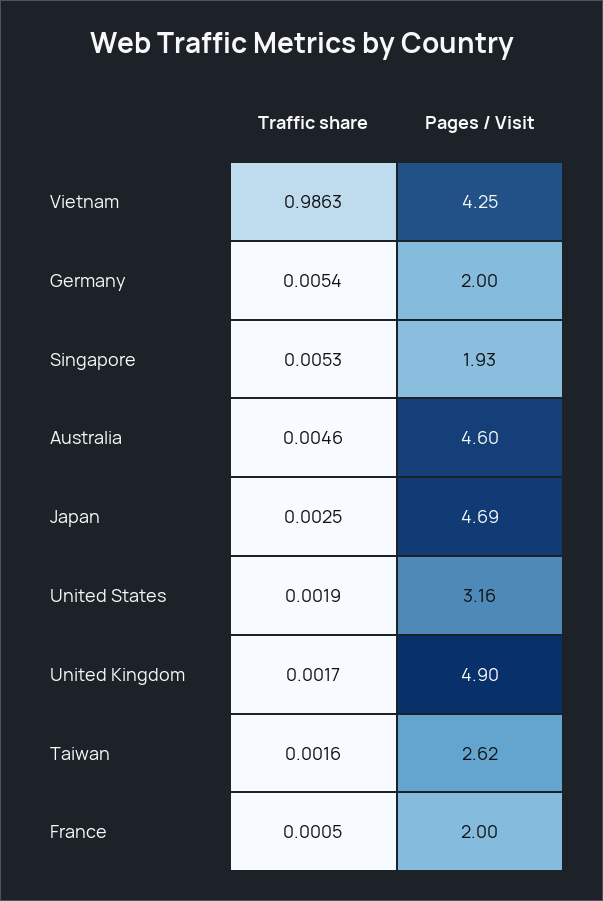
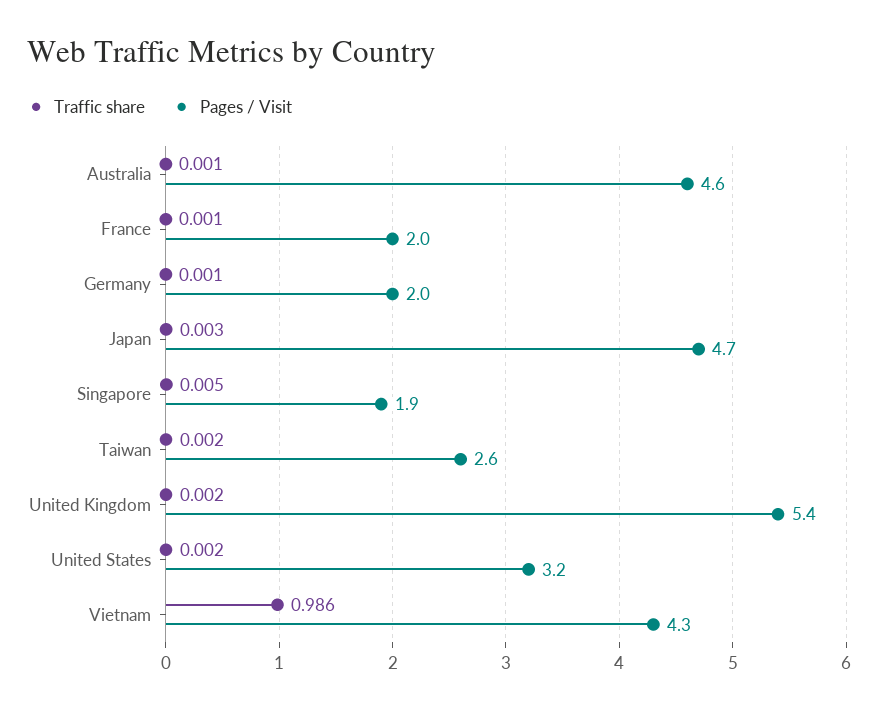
  {
    "Traffic share": {
      "Vietnam": 0.9863,
-     "Germany": 0.0054,
+     "Germany": 0.001,
      "Singapore": 0.0053,
-     "Australia": 0.0046,
+     "Australia": 0.001,
      "Japan": 0.0025,
      "United States": 0.0019,
      "United Kingdom": 0.0017,
      "Taiwan": 0.0016,
      "France": 0.0005
    },
    "Pages / Visit": {
      "Vietnam": 4.25,
      "Germany": 2,
      "Singapore": 1.93,
      "Australia": 4.6,
      "Japan": 4.69,
      "United States": 3.16,
-     "United Kingdom": 4.9,
+     "United Kingdom": 5.4,
      "Taiwan": 2.62,
      "France": 2
    }
  }

